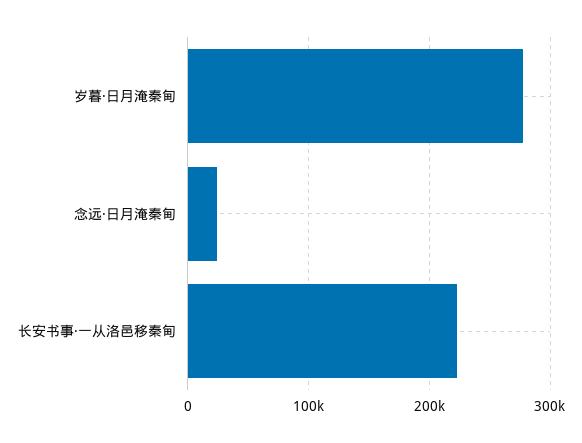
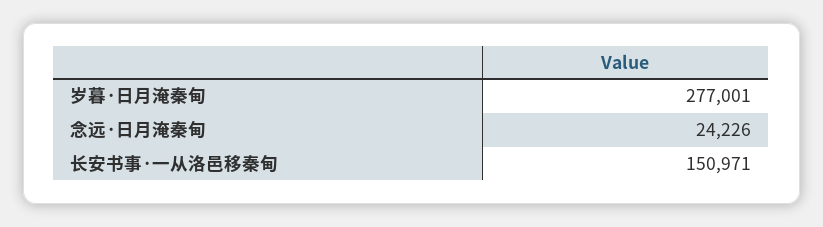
  {
    "岁暮·日月淹秦甸": 277001,
    "念远·日月淹秦甸": 24226,
-   "长安书事·一从洛邑移秦甸": 220000
+   "长安书事·一从洛邑移秦甸": 150971
  }

